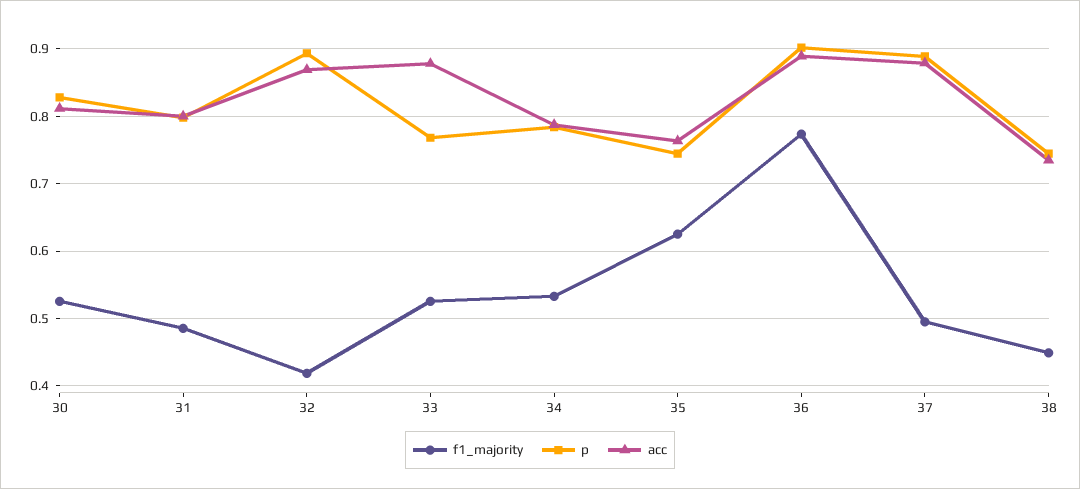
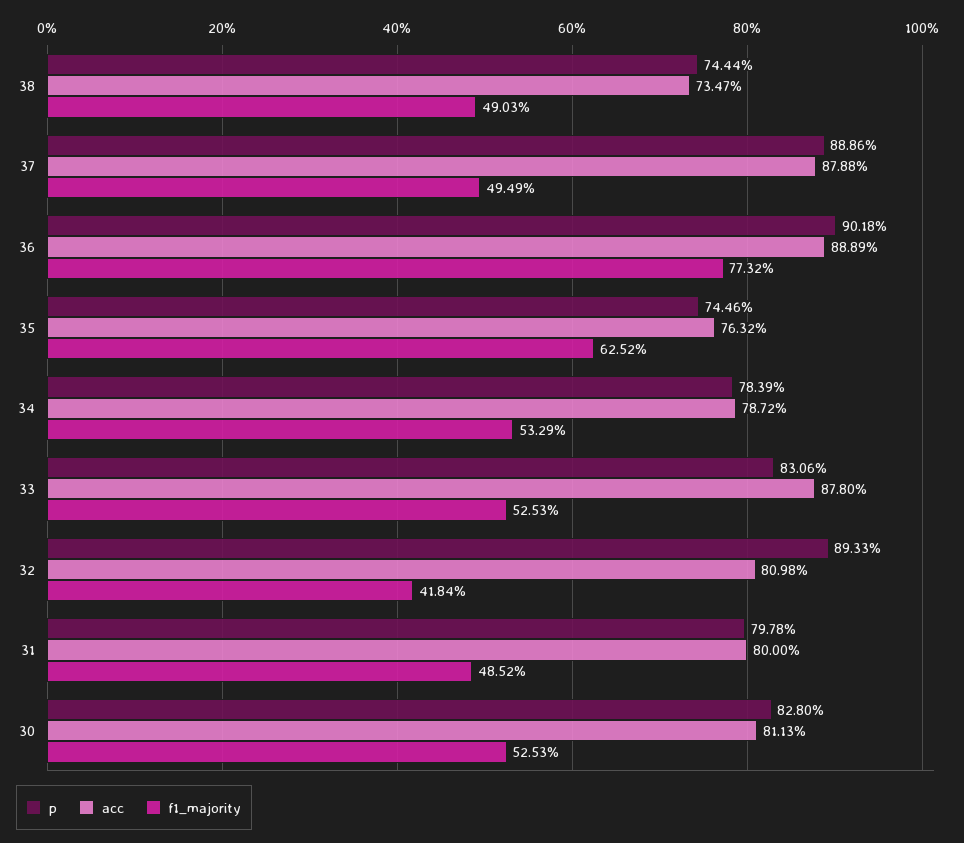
  {
    "f1_majority": {
      "30": 0.5253,
      "31": 0.4852,
      "32": 0.4184,
      "33": 0.5253,
      "34": 0.5329,
      "35": 0.6252,
      "36": 0.7732,
      "37": 0.4949,
-     "38": 0.45
+     "38": 0.4903
    },
    "p": {
      "30": 0.828,
      "31": 0.7978,
      "32": 0.8933,
-     "33": 0.77,
+     "33": 0.8306,
      "34": 0.7839,
      "35": 0.7446,
      "36": 0.9018,
      "37": 0.8886,
      "38": 0.7444
    },
    "acc": {
      "30": 0.8113,
      "31": 0.8,
-     "32": 0.87,
+     "32": 0.8098,
      "33": 0.878,
      "34": 0.7872,
      "35": 0.7632,
      "36": 0.8889,
      "37": 0.8788,
      "38": 0.7347
    }
  }

